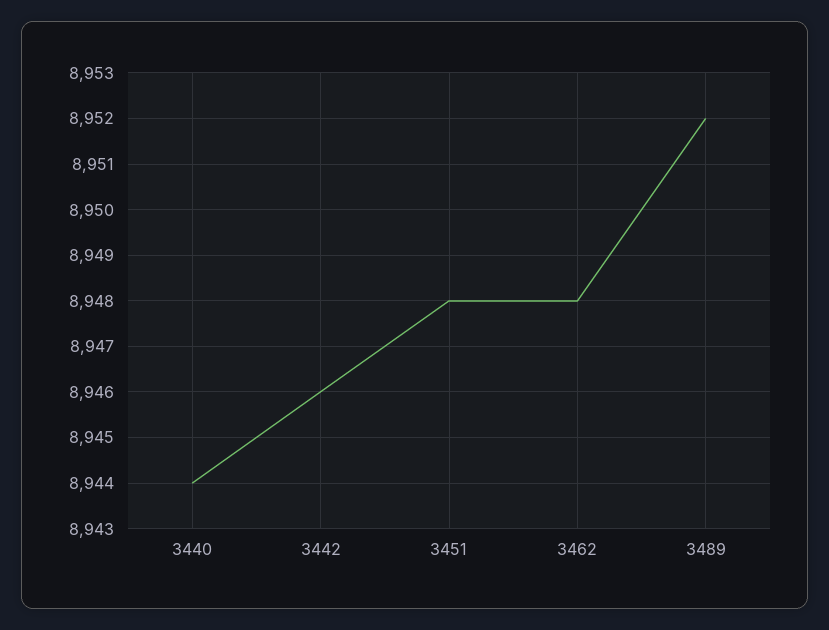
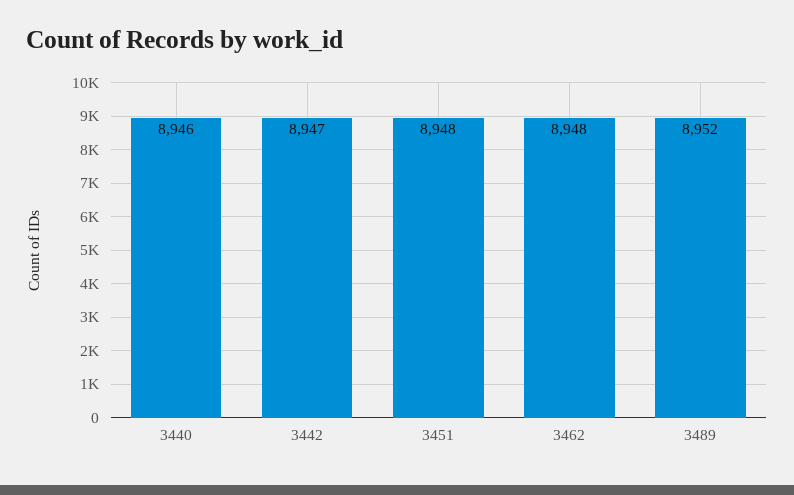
  {
-   "3440": 8944,
+   "3440": 8946,
-   "3442": 8946,
+   "3442": 8947,
    "3451": 8948,
    "3462": 8948,
    "3489": 8952
  }

